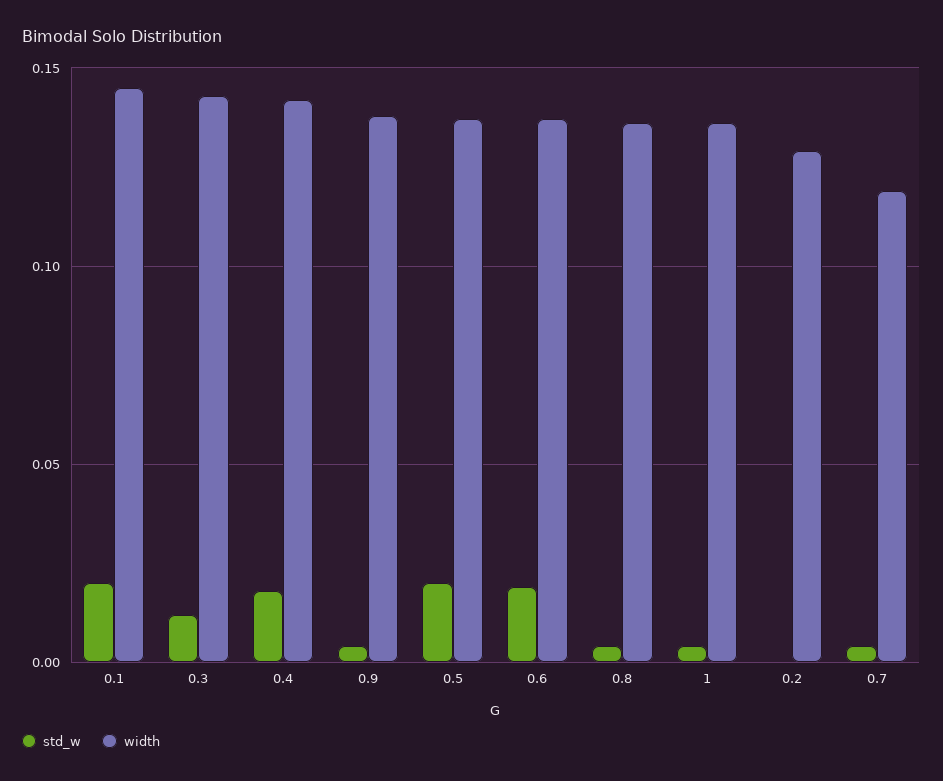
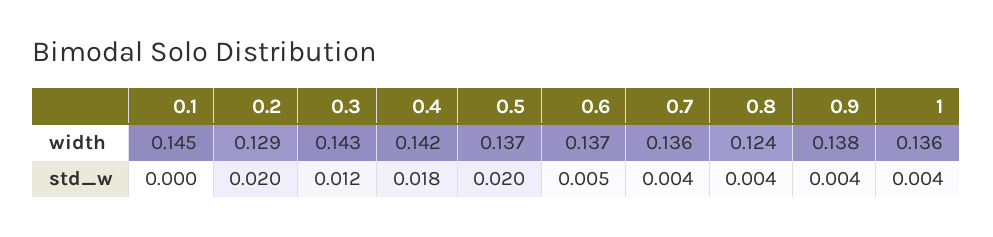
  {
    "std_w": {
-     "0.1": 0.02,
+     "0.1": 0,
      "0.3": 0.012,
      "0.4": 0.018,
      "0.9": 0.004,
      "0.5": 0.02,
-     "0.6": 0.02,
+     "0.6": 0.005,
      "0.8": 0.004,
      "1": 0.004,
-     "0.2": 0,
+     "0.2": 0.02,
      "0.7": 0.004
    },
    "width": {
      "0.1": 0.145,
      "0.3": 0.143,
      "0.4": 0.142,
      "0.9": 0.138,
      "0.5": 0.137,
      "0.6": 0.137,
-     "0.8": 0.135,
+     "0.8": 0.124,
      "1": 0.136,
      "0.2": 0.129,
-     "0.7": 0.12
+     "0.7": 0.136
    }
  }

